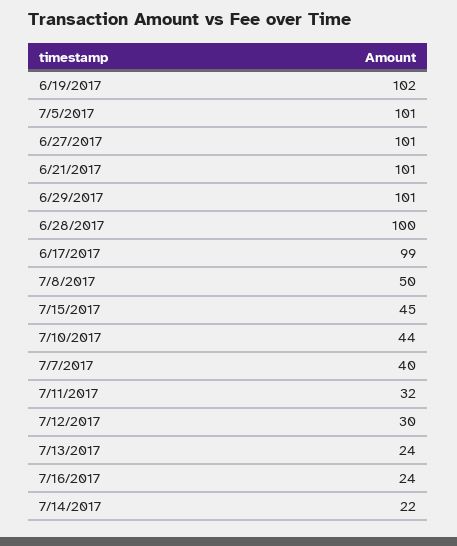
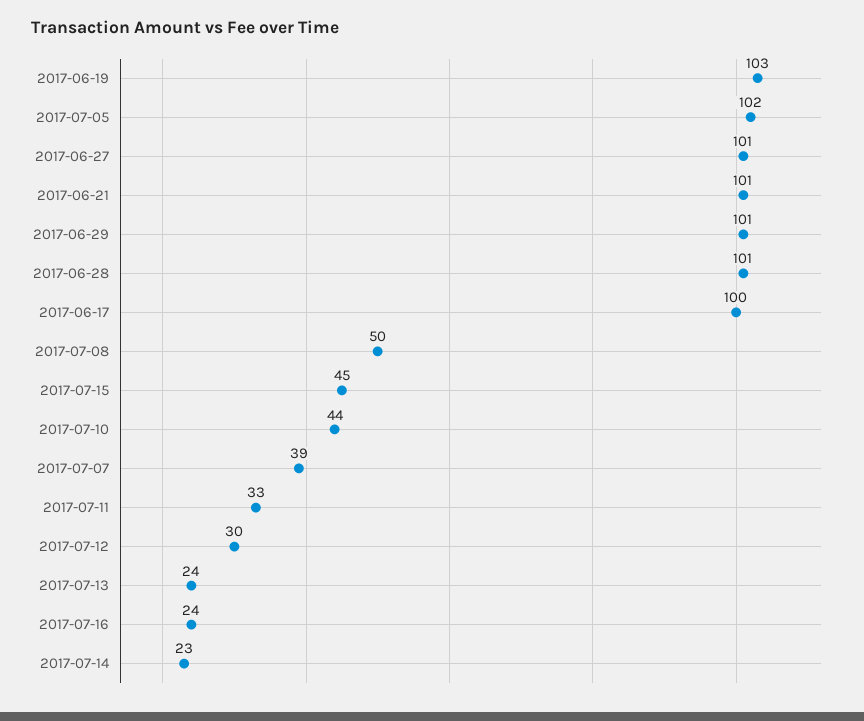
  {
-   "6/19/2017": 102,
+   "6/19/2017": 103,
-   "7/5/2017": 101,
+   "7/5/2017": 102,
    "6/27/2017": 101,
    "6/21/2017": 101,
    "6/29/2017": 101,
-   "6/28/2017": 100,
+   "6/28/2017": 101,
-   "6/17/2017": 99,
+   "6/17/2017": 100,
    "7/8/2017": 50,
    "7/15/2017": 45,
    "7/10/2017": 44,
-   "7/7/2017": 40,
+   "7/7/2017": 39,
-   "7/11/2017": 32,
+   "7/11/2017": 33,
    "7/12/2017": 30,
    "7/13/2017": 24,
    "7/16/2017": 24,
-   "7/14/2017": 22
+   "7/14/2017": 23
  }

